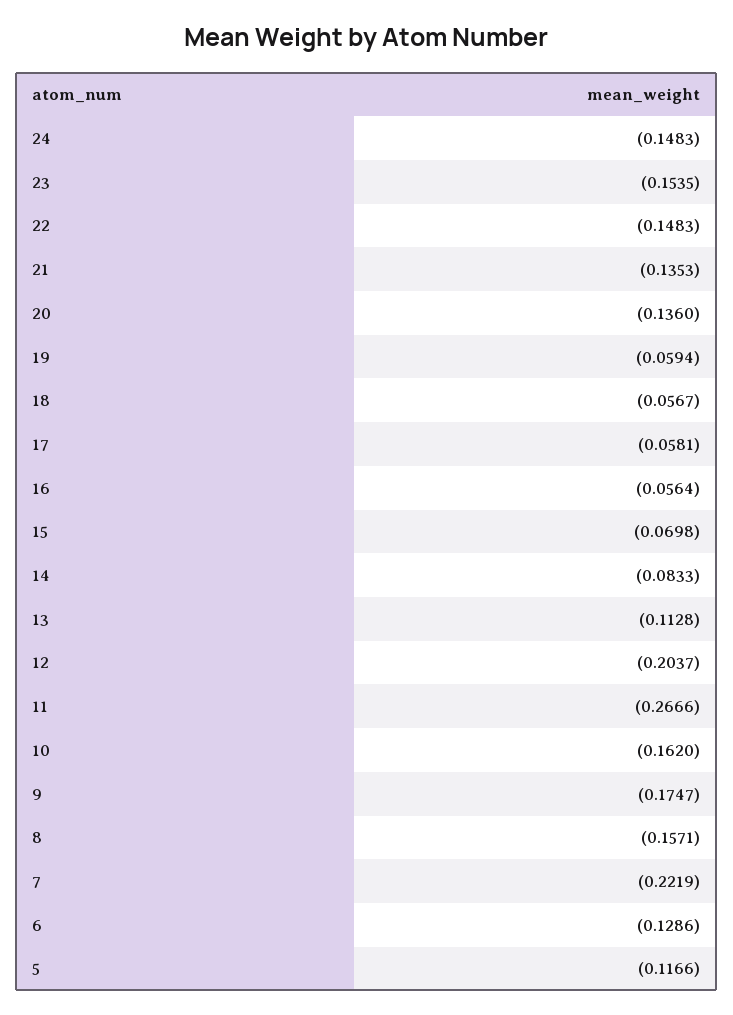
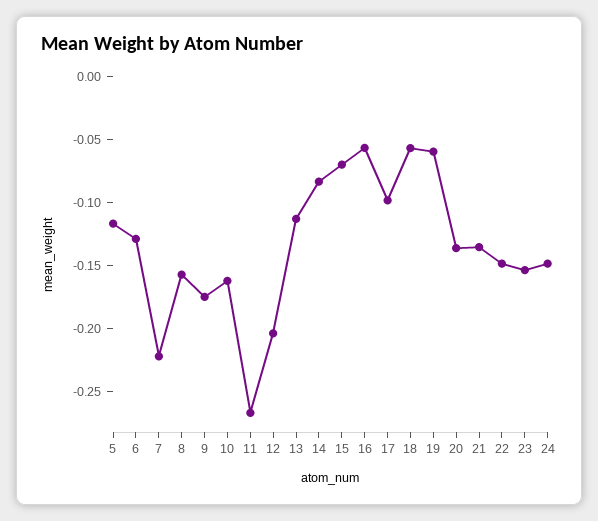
  {
    "24": -0.1483,
    "23": -0.1535,
    "22": -0.1483,
    "21": -0.1353,
    "20": -0.136,
    "19": -0.0594,
    "18": -0.0567,
-   "17": -0.0581,
+   "17": -0.1,
    "16": -0.0564,
    "15": -0.0698,
    "14": -0.0833,
    "13": -0.1128,
    "12": -0.2037,
    "11": -0.2666,
    "10": -0.162,
    "9": -0.1747,
    "8": -0.1571,
    "7": -0.2219,
    "6": -0.1286,
    "5": -0.1166
  }

